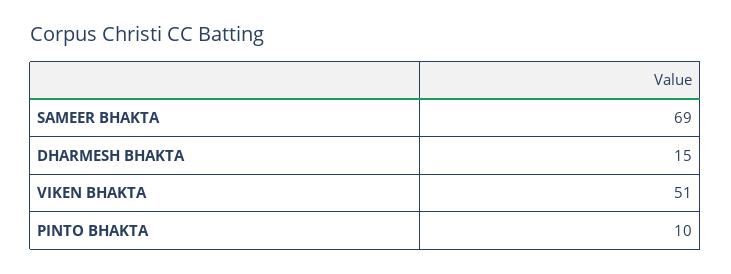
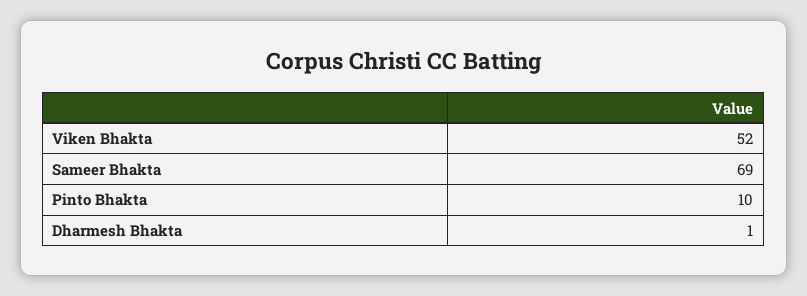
  {
    "SAMEER BHAKTA": 69,
-   "DHARMESH BHAKTA": 15,
+   "DHARMESH BHAKTA": 1,
-   "VIKEN BHAKTA": 51,
+   "VIKEN BHAKTA": 52,
    "PINTO BHAKTA": 10
  }

